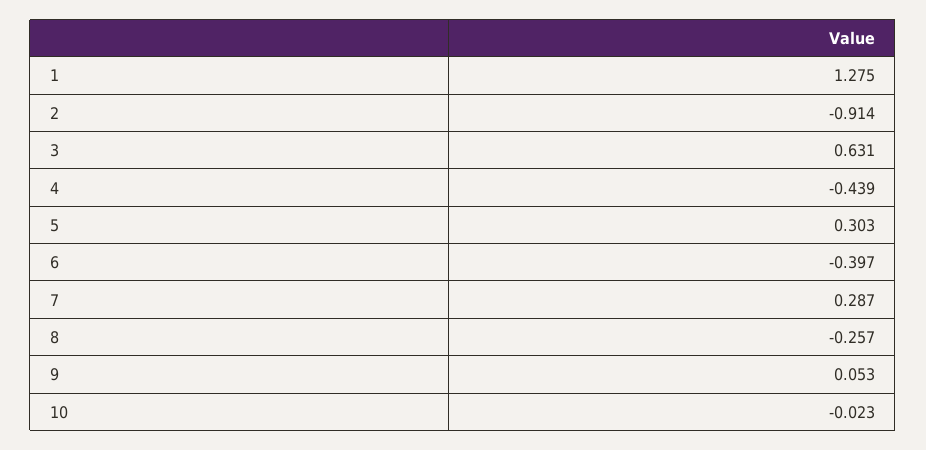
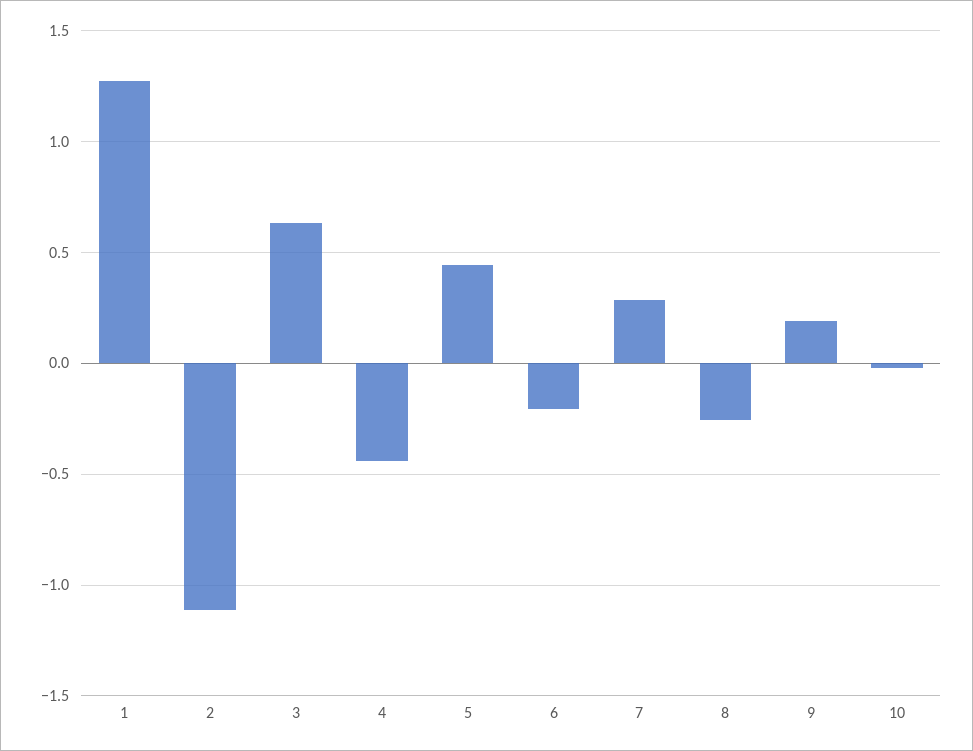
  {
    "1": 1.275,
-   "2": -0.914,
+   "2": -1.1,
    "3": 0.631,
    "4": -0.439,
-   "5": 0.303,
+   "5": 0.45,
-   "6": -0.397,
+   "6": -0.2,
    "7": 0.287,
    "8": -0.257,
-   "9": 0.053,
+   "9": 0.2,
    "10": -0.023
  }

